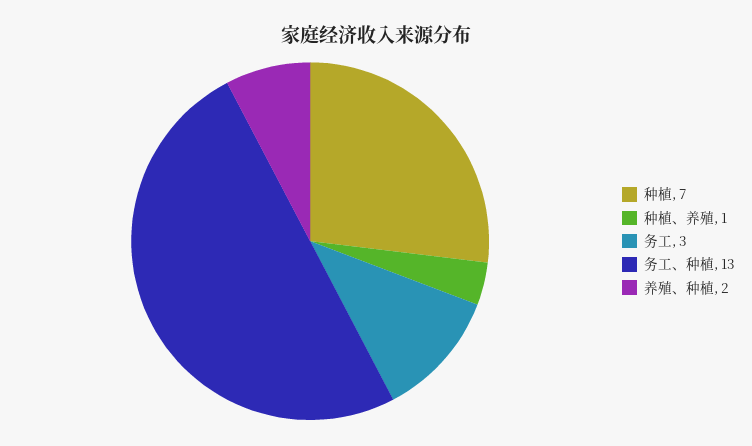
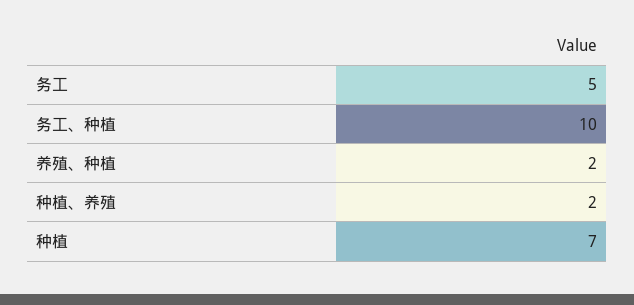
  {
    "种植": 7,
-   "种植、养殖": 1,
+   "种植、养殖": 2,
-   "务工": 3,
+   "务工": 5,
-   "务工、种植": 13,
+   "务工、种植": 10,
    "养殖、种植": 2
  }

